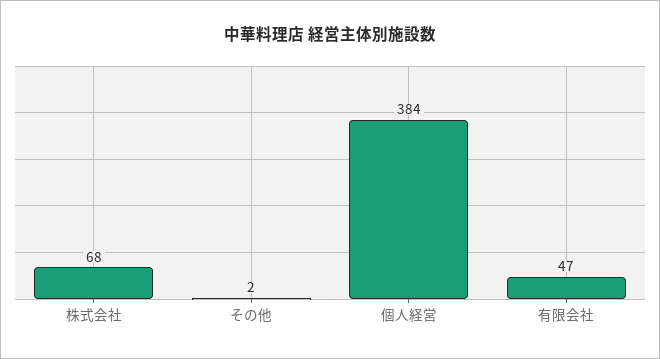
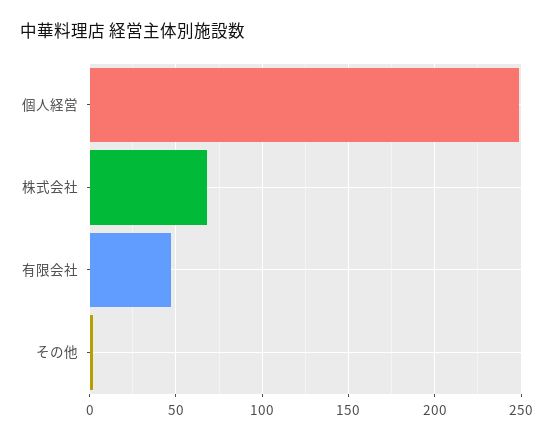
  {
    "株式会社": 68,
    "その他": 2,
-   "個人経営": 384,
+   "個人経営": 250,
    "有限会社": 47
  }

